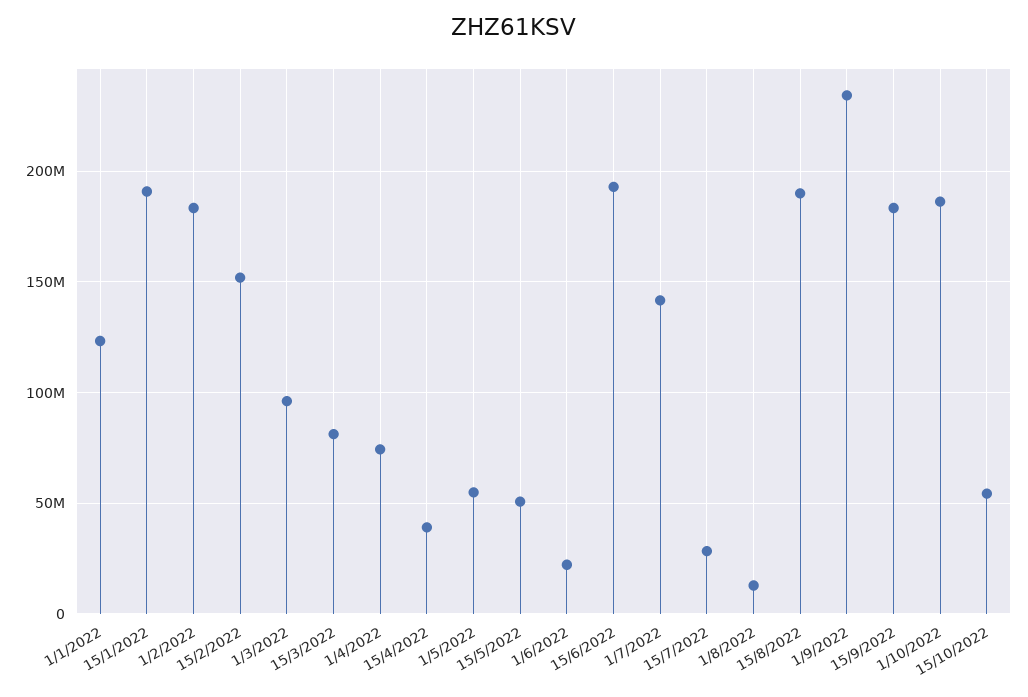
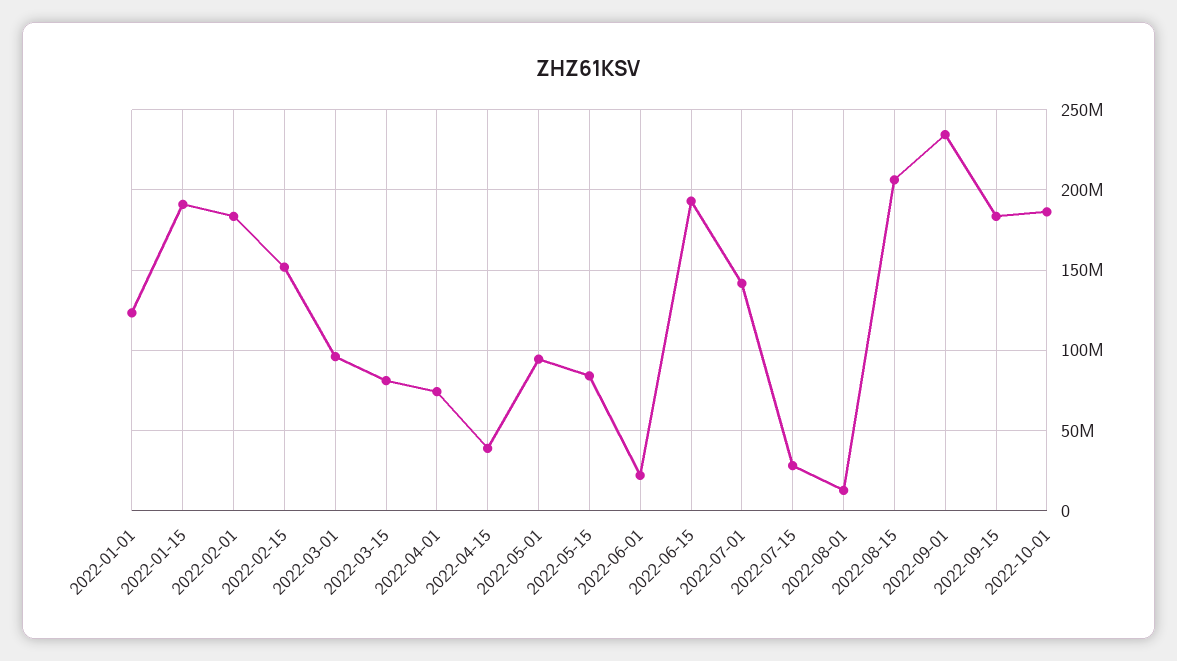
  {
    "1/1/2022": 125000000,
    "15/1/2022": 190000000,
    "1/2/2022": 185000000,
    "15/2/2022": 150000000,
    "1/3/2022": 95000000,
    "15/3/2022": 80000000,
    "1/4/2022": 75000000,
    "15/4/2022": 40000000,
-   "1/5/2022": 55000000,
+   "1/5/2022": 95000000,
-   "15/5/2022": 50000000,
+   "15/5/2022": 85000000,
    "1/6/2022": 20000000,
    "15/6/2022": 195000000,
    "1/7/2022": 140000000,
    "15/7/2022": 30000000,
    "1/8/2022": 15000000,
-   "15/8/2022": 190000000,
+   "15/8/2022": 205000000,
    "1/9/2022": 235000000,
    "15/9/2022": 185000000,
-   "1/10/2022": 185000000,
+   "1/10/2022": 185000000
-   "15/10/2022": 55000000
  }

